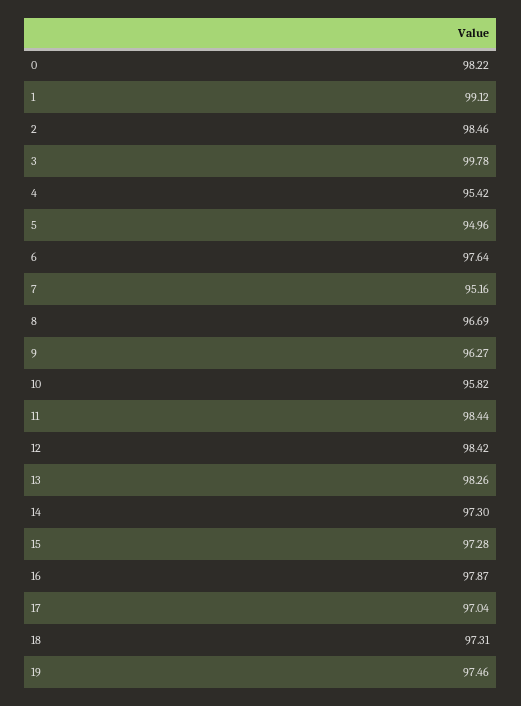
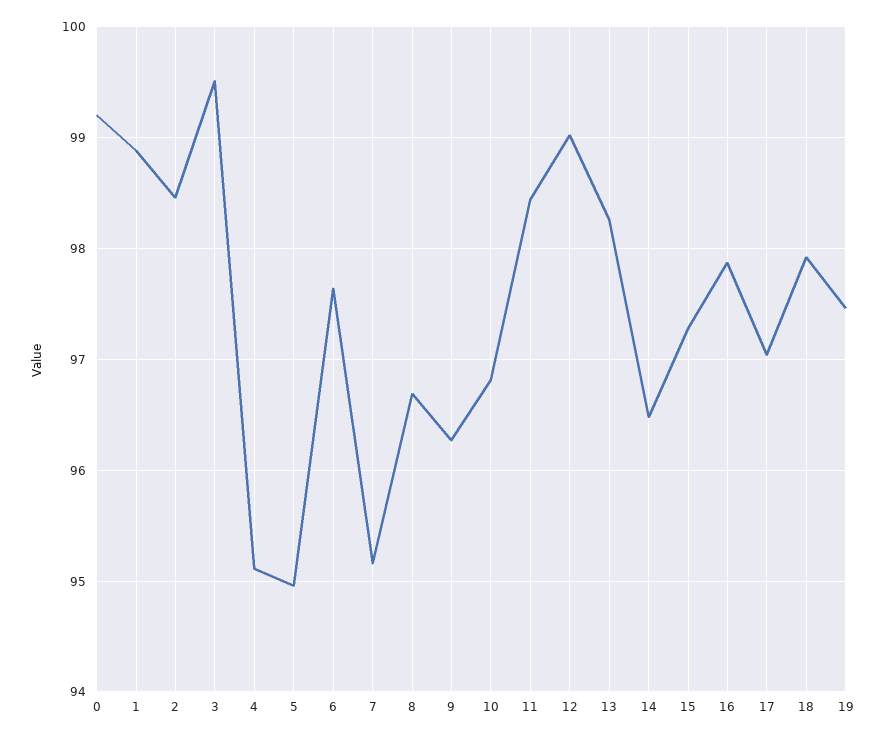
  {
-   "0": 98.22,
+   "0": 99.2,
-   "1": 99.12,
+   "1": 98.9,
    "2": 98.46,
-   "3": 99.78,
+   "3": 99.5,
-   "4": 95.42,
+   "4": 95.1,
    "5": 94.96,
    "6": 97.64,
    "7": 95.16,
    "8": 96.69,
    "9": 96.27,
-   "10": 95.82,
+   "10": 96.8,
    "11": 98.44,
-   "12": 98.42,
+   "12": 99,
    "13": 98.26,
-   "14": 97.3,
+   "14": 96.5,
    "15": 97.28,
    "16": 97.87,
    "17": 97.04,
-   "18": 97.31,
+   "18": 97.9,
    "19": 97.46
  }

